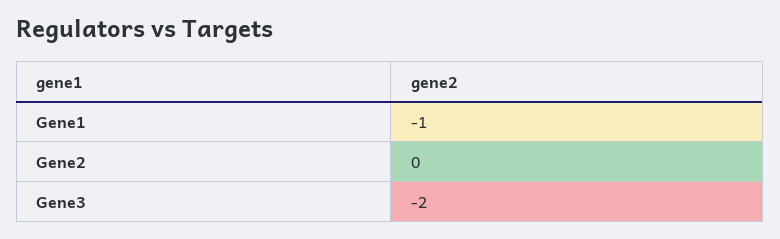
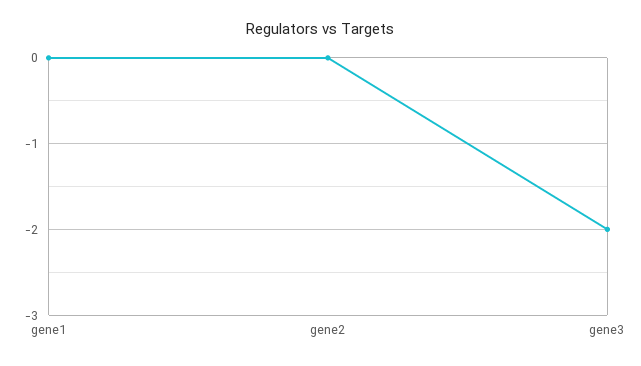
  {
-   "Gene1": -1,
+   "Gene1": 0,
    "Gene2": 0,
    "Gene3": -2
  }

